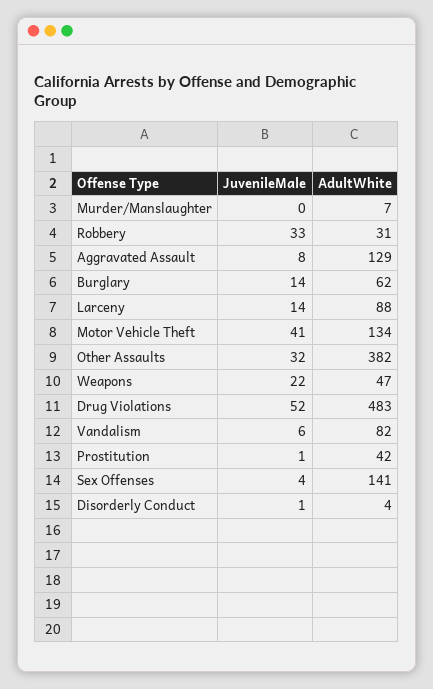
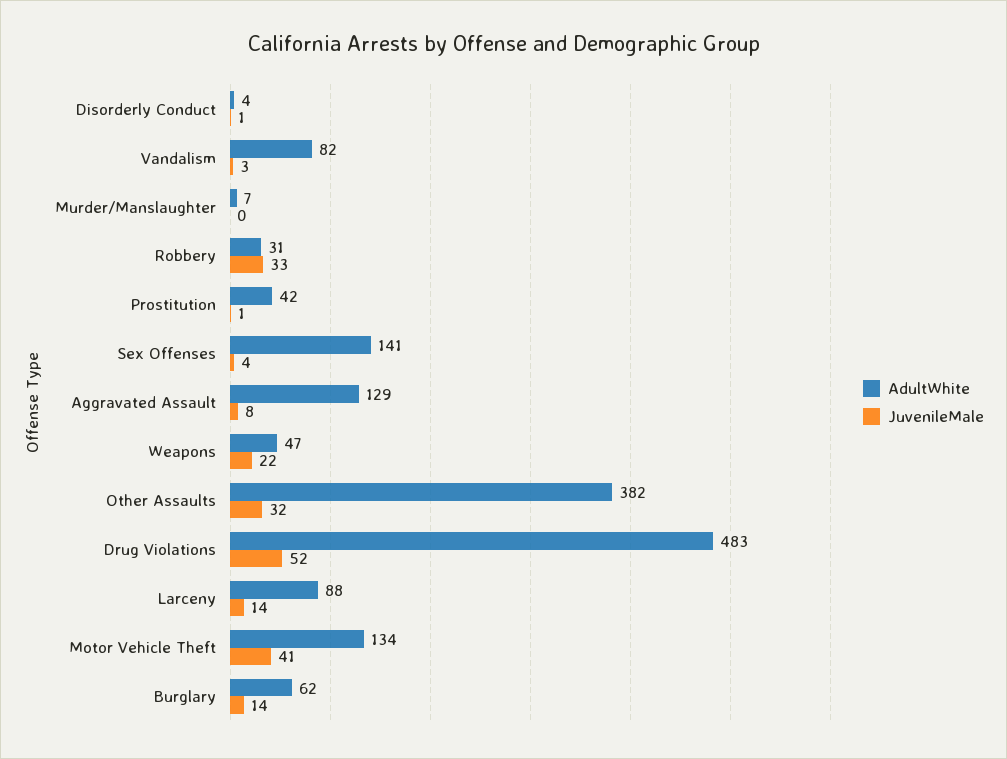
  {
    "JuvenileMale": {
      "Murder/Manslaughter": 0,
      "Robbery": 33,
      "Aggravated Assault": 8,
      "Burglary": 14,
      "Larceny": 14,
      "Motor Vehicle Theft": 41,
      "Other Assaults": 32,
      "Weapons": 22,
      "Drug Violations": 52,
-     "Vandalism": 6,
+     "Vandalism": 3,
      "Prostitution": 1,
      "Sex Offenses": 4,
      "Disorderly Conduct": 1
    },
    "AdultWhite": {
      "Murder/Manslaughter": 7,
      "Robbery": 31,
      "Aggravated Assault": 129,
      "Burglary": 62,
      "Larceny": 88,
      "Motor Vehicle Theft": 134,
      "Other Assaults": 382,
      "Weapons": 47,
      "Drug Violations": 483,
      "Vandalism": 82,
      "Prostitution": 42,
      "Sex Offenses": 141,
      "Disorderly Conduct": 4
    }
  }

